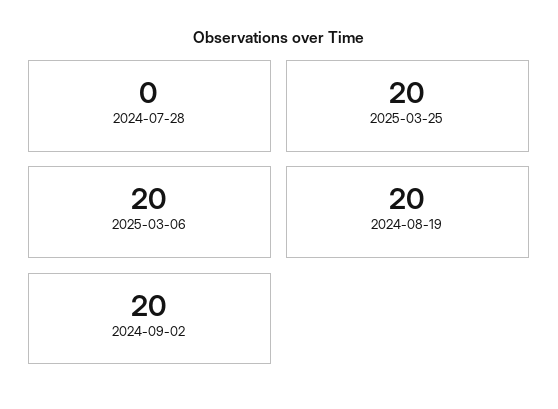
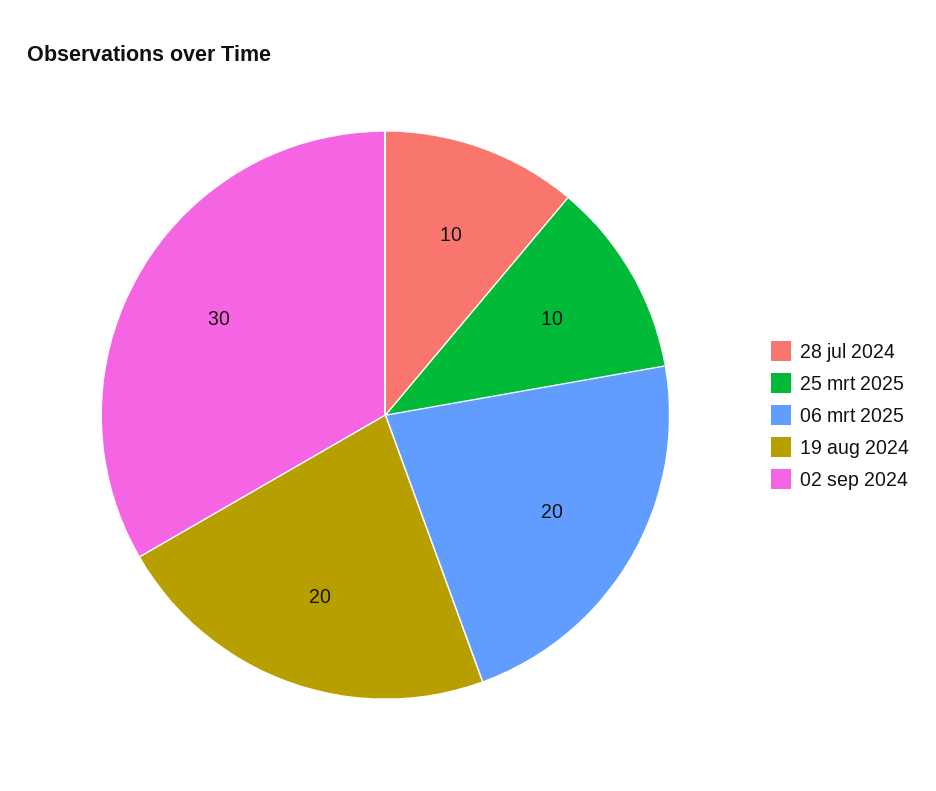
  {
-   "2024-07-28": 0,
+   "2024-07-28": 10,
-   "2025-03-25": 20,
+   "2025-03-25": 10,
    "2025-03-06": 20,
    "2024-08-19": 20,
-   "2024-09-02": 20
+   "2024-09-02": 30
  }

